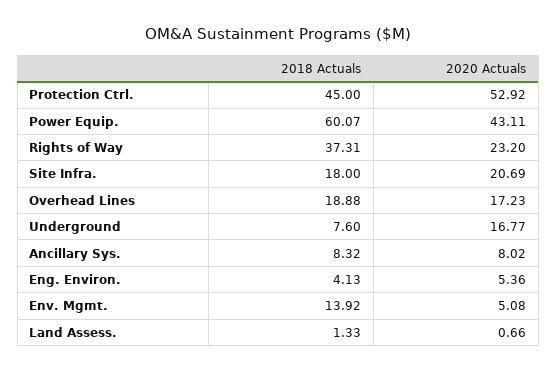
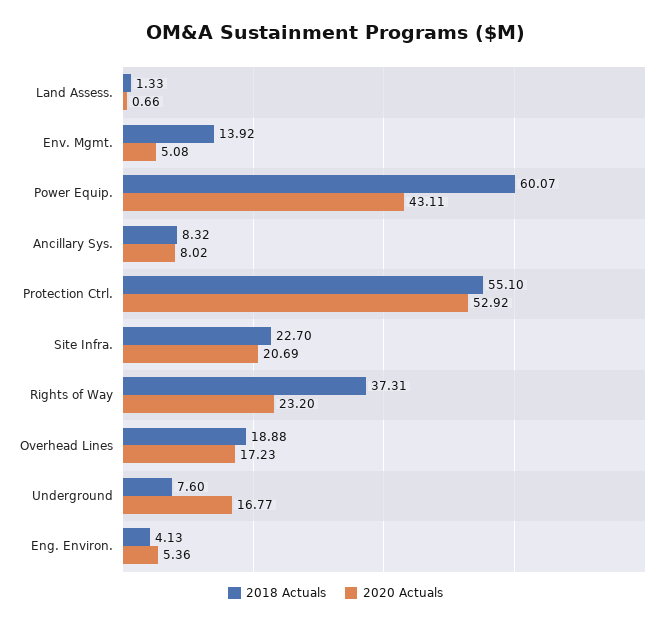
  {
    "2018 Actuals": {
-     "Protection Ctrl.": 45,
+     "Protection Ctrl.": 55.1,
      "Power Equip.": 60.07,
      "Rights of Way": 37.31,
-     "Site Infra.": 18,
+     "Site Infra.": 22.7,
      "Overhead Lines": 18.88,
      "Underground": 7.6,
      "Ancillary Sys.": 8.32,
      "Eng. Environ.": 4.13,
      "Env. Mgmt.": 13.92,
      "Land Assess.": 1.33
    },
    "2020 Actuals": {
      "Protection Ctrl.": 52.92,
      "Power Equip.": 43.11,
      "Rights of Way": 23.2,
      "Site Infra.": 20.69,
      "Overhead Lines": 17.23,
      "Underground": 16.77,
      "Ancillary Sys.": 8.02,
      "Eng. Environ.": 5.36,
      "Env. Mgmt.": 5.08,
      "Land Assess.": 0.66
    }
  }

